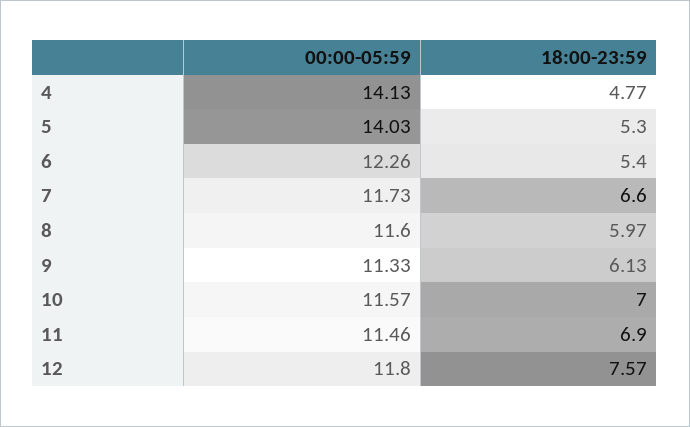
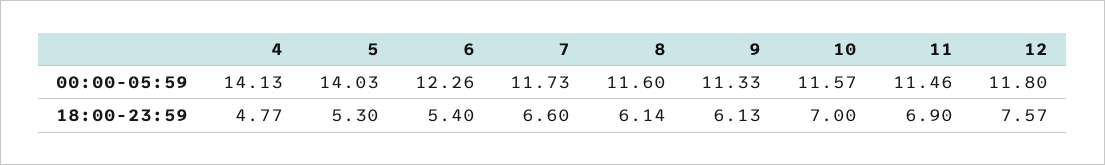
  {
    "00:00-05:59": {
      "4": 14.13,
      "5": 14.03,
      "6": 12.26,
      "7": 11.73,
      "8": 11.6,
      "9": 11.33,
      "10": 11.57,
      "11": 11.46,
      "12": 11.8
    },
    "18:00-23:59": {
      "4": 4.77,
      "5": 5.3,
      "6": 5.4,
      "7": 6.6,
-     "8": 5.97,
+     "8": 6.14,
      "9": 6.13,
      "10": 7,
      "11": 6.9,
      "12": 7.57
    }
  }

